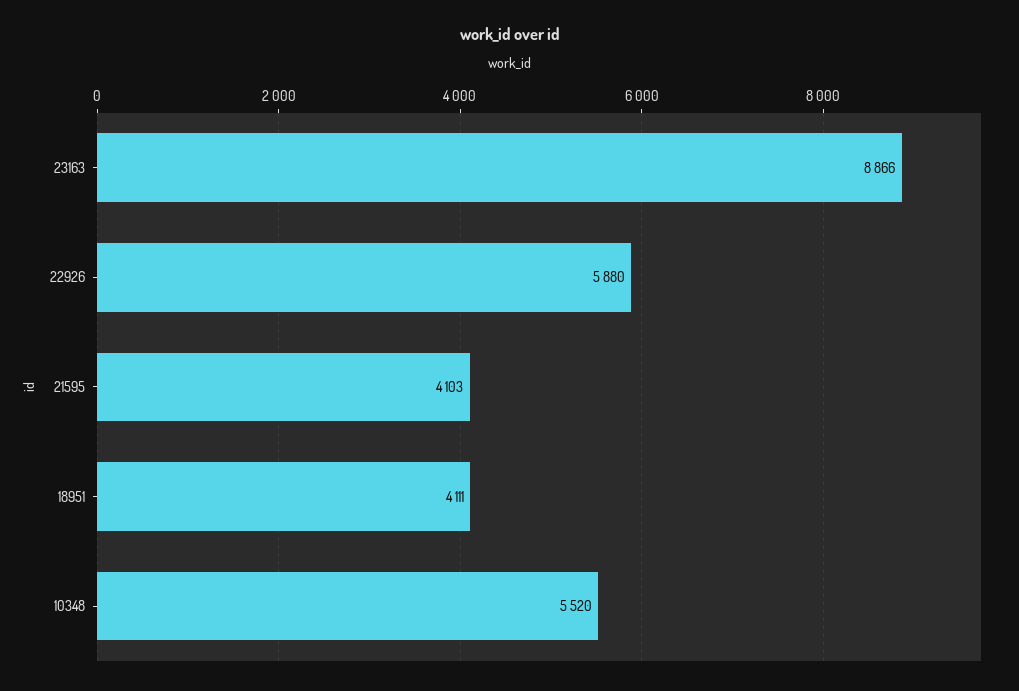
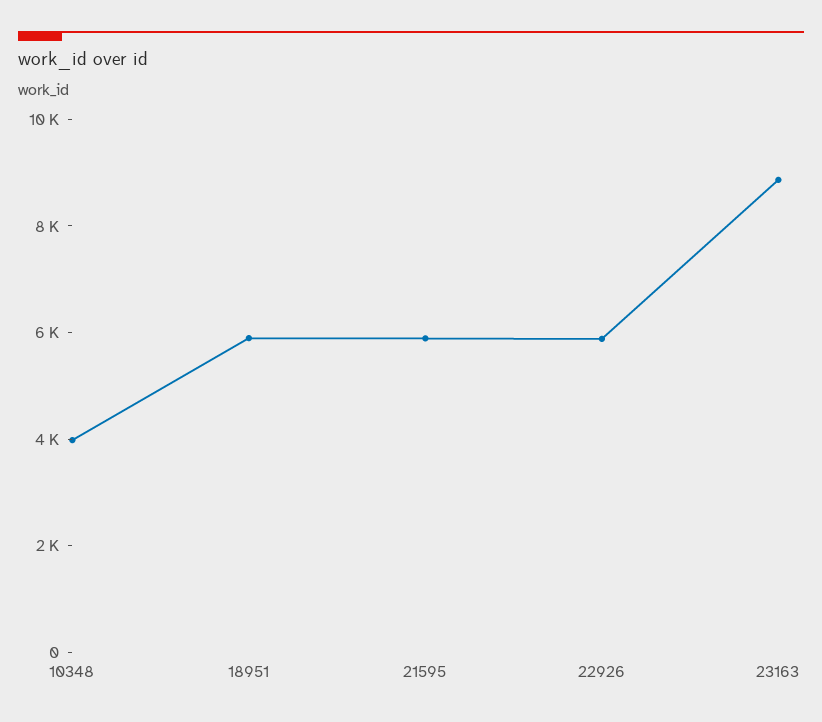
  {
    "23163": 8866,
    "22926": 5880,
-   "21595": 4103,
+   "21595": 6000,
-   "18951": 4111,
+   "18951": 6000,
-   "10348": 5520
+   "10348": 4000
  }

